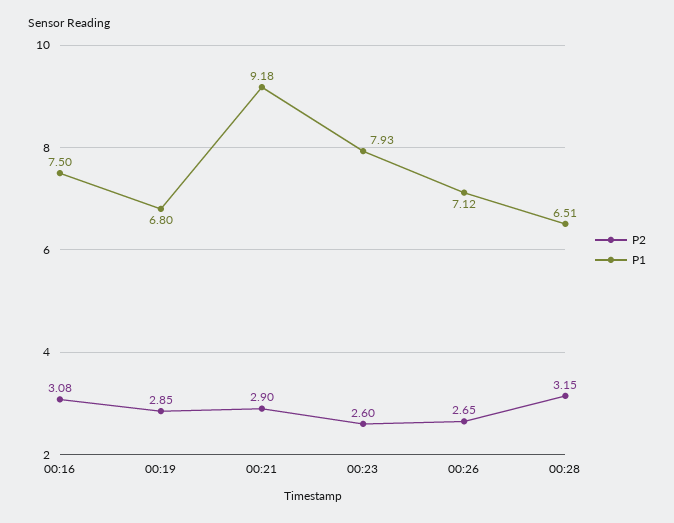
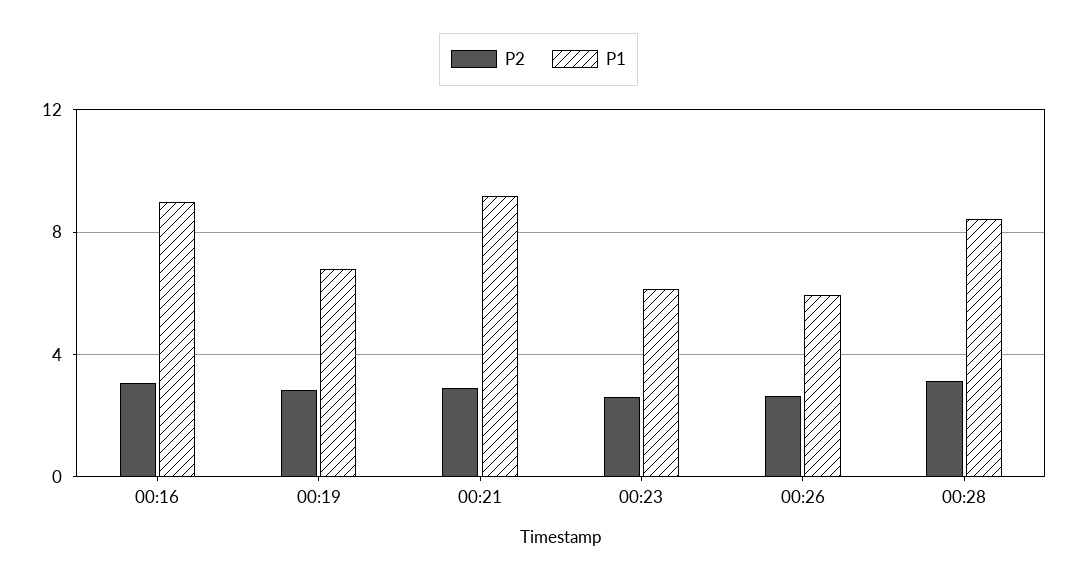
  {
    "P2": {
      "00:16": 3.08,
      "00:19": 2.85,
      "00:21": 2.9,
      "00:23": 2.6,
      "00:26": 2.65,
      "00:28": 3.15
    },
    "P1": {
-     "00:16": 7.5,
+     "00:16": 9,
      "00:19": 6.8,
      "00:21": 9.18,
-     "00:23": 7.93,
+     "00:23": 6,
-     "00:26": 7.12,
+     "00:26": 6,
-     "00:28": 6.51
+     "00:28": 8.5
    }
  }

